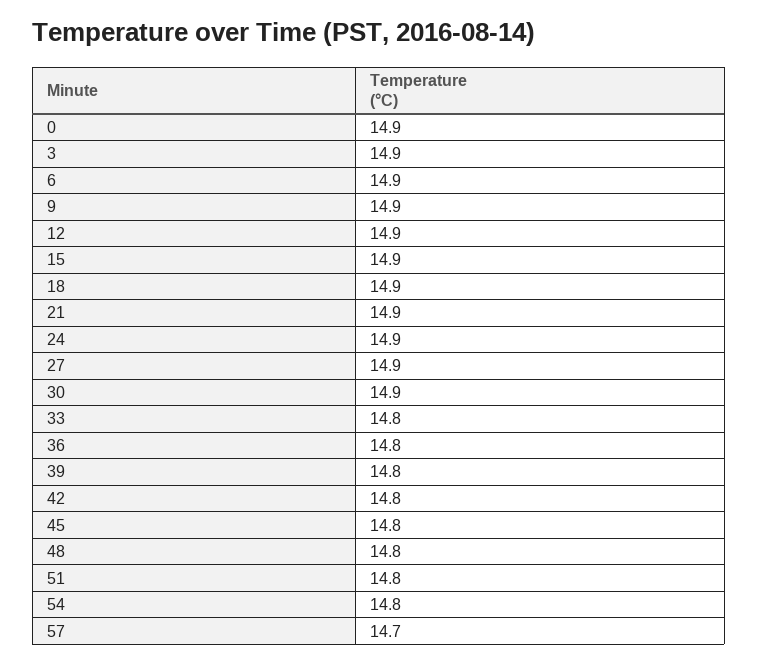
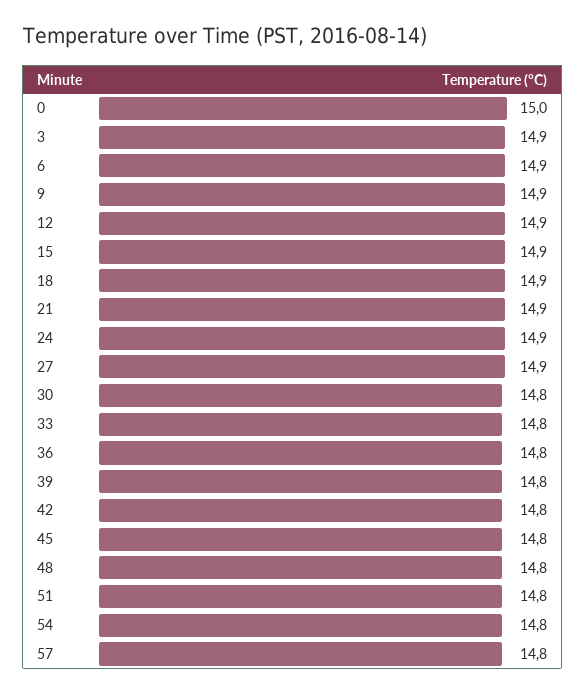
  {
-   "0": 14.9,
+   "0": 15,
    "3": 14.9,
    "6": 14.9,
    "9": 14.9,
    "12": 14.9,
    "15": 14.9,
    "18": 14.9,
    "21": 14.9,
    "24": 14.9,
    "27": 14.9,
-   "30": 14.9,
+   "30": 14.8,
    "33": 14.8,
    "36": 14.8,
    "39": 14.8,
    "42": 14.8,
    "45": 14.8,
    "48": 14.8,
    "51": 14.8,
    "54": 14.8,
-   "57": 14.7
+   "57": 14.8
  }

